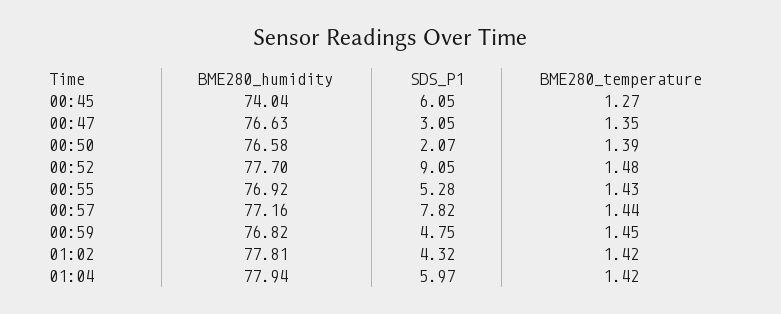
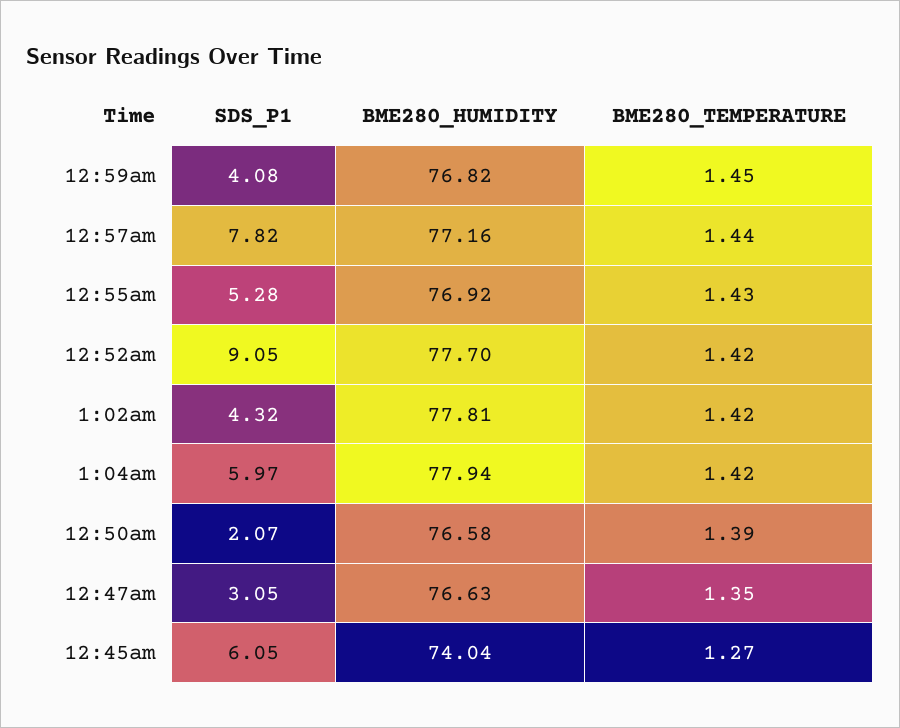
  {
    "BME280_humidity": {
      "00:45": 74.04,
      "00:47": 76.63,
      "00:50": 76.58,
      "00:52": 77.7,
      "00:55": 76.92,
      "00:57": 77.16,
      "00:59": 76.82,
      "01:02": 77.81,
      "01:04": 77.94
    },
    "SDS_P1": {
      "00:45": 6.05,
      "00:47": 3.05,
      "00:50": 2.07,
      "00:52": 9.05,
      "00:55": 5.28,
      "00:57": 7.82,
-     "00:59": 4.75,
+     "00:59": 4.08,
      "01:02": 4.32,
      "01:04": 5.97
    },
    "BME280_temperature": {
      "00:45": 1.27,
      "00:47": 1.35,
      "00:50": 1.39,
-     "00:52": 1.48,
+     "00:52": 1.42,
      "00:55": 1.43,
      "00:57": 1.44,
      "00:59": 1.45,
      "01:02": 1.42,
      "01:04": 1.42
    }
  }

